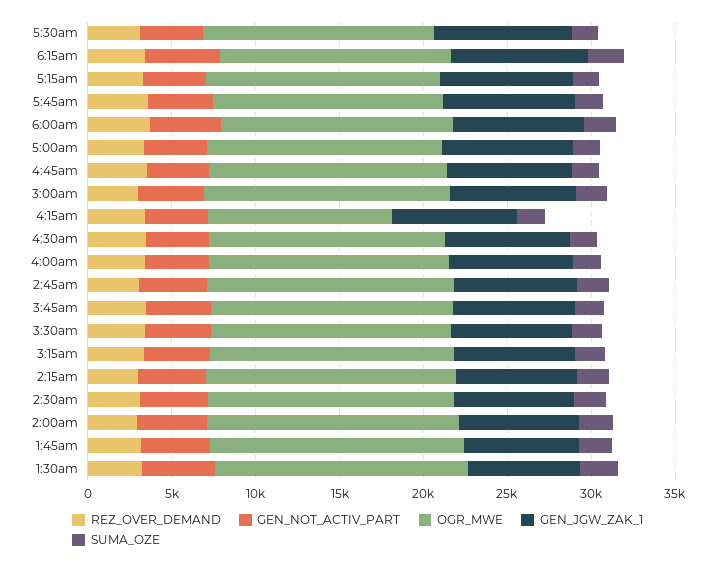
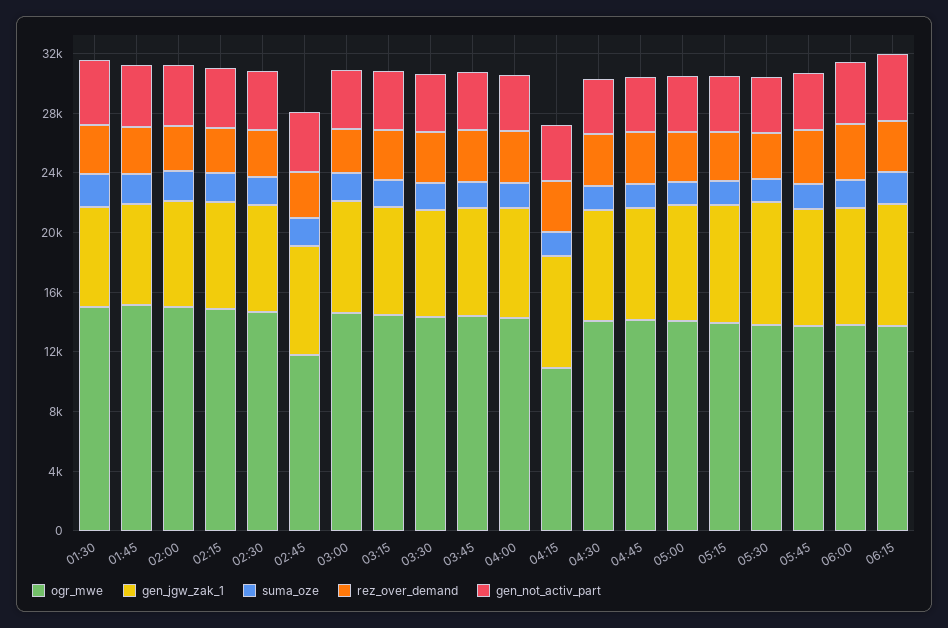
  {
    "REZ_OVER_DEMAND": {
      "5:30am": 3000,
      "6:15am": 3000,
      "5:15am": 3000,
      "5:45am": 4000,
      "6:00am": 4000,
      "5:00am": 3000,
      "4:45am": 4000,
      "3:00am": 3000,
      "4:15am": 3000,
      "4:30am": 3000,
      "4:00am": 3000,
      "2:45am": 3000,
      "3:45am": 3000,
      "3:30am": 3000,
      "3:15am": 3000,
      "2:15am": 3000,
      "2:30am": 3000,
      "2:00am": 3000,
      "1:45am": 3000,
      "1:30am": 3000
    },
    "GEN_NOT_ACTIV_PART": {
      "5:30am": 4000,
      "6:15am": 4000,
      "5:15am": 4000,
      "5:45am": 4000,
      "6:00am": 4000,
      "5:00am": 4000,
      "4:45am": 4000,
      "3:00am": 4000,
      "4:15am": 4000,
      "4:30am": 4000,
      "4:00am": 4000,
      "2:45am": 4000,
      "3:45am": 4000,
      "3:30am": 4000,
      "3:15am": 4000,
      "2:15am": 4000,
      "2:30am": 4000,
      "2:00am": 4000,
      "1:45am": 4000,
      "1:30am": 4000
    },
    "OGR_MWE": {
      "5:30am": 14000,
      "6:15am": 14000,
      "5:15am": 14000,
      "5:45am": 14000,
      "6:00am": 14000,
      "5:00am": 14000,
      "4:45am": 14000,
      "3:00am": 15000,
      "4:15am": 11000,
      "4:30am": 14000,
      "4:00am": 14000,
-     "2:45am": 15000,
+     "2:45am": 12000,
      "3:45am": 14000,
      "3:30am": 14000,
      "3:15am": 14000,
      "2:15am": 15000,
      "2:30am": 15000,
      "2:00am": 15000,
      "1:45am": 15000,
      "1:30am": 15000
    },
    "GEN_JGW_ZAK_1": {
      "5:30am": 8000,
      "6:15am": 8000,
      "5:15am": 8000,
      "5:45am": 8000,
      "6:00am": 8000,
      "5:00am": 8000,
      "4:45am": 7000,
      "3:00am": 7000,
      "4:15am": 7000,
      "4:30am": 7000,
      "4:00am": 7000,
      "2:45am": 7000,
      "3:45am": 7000,
      "3:30am": 7000,
      "3:15am": 7000,
      "2:15am": 7000,
      "2:30am": 7000,
      "2:00am": 7000,
      "1:45am": 7000,
      "1:30am": 7000
    },
    "SUMA_OZE": {
      "5:30am": 2000,
      "6:15am": 2000,
      "5:15am": 2000,
      "5:45am": 2000,
      "6:00am": 2000,
      "5:00am": 2000,
      "4:45am": 2000,
      "3:00am": 2000,
      "4:15am": 2000,
      "4:30am": 2000,
      "4:00am": 2000,
      "2:45am": 2000,
      "3:45am": 2000,
      "3:30am": 2000,
      "3:15am": 2000,
      "2:15am": 2000,
      "2:30am": 2000,
      "2:00am": 2000,
      "1:45am": 2000,
      "1:30am": 2000
    }
  }

